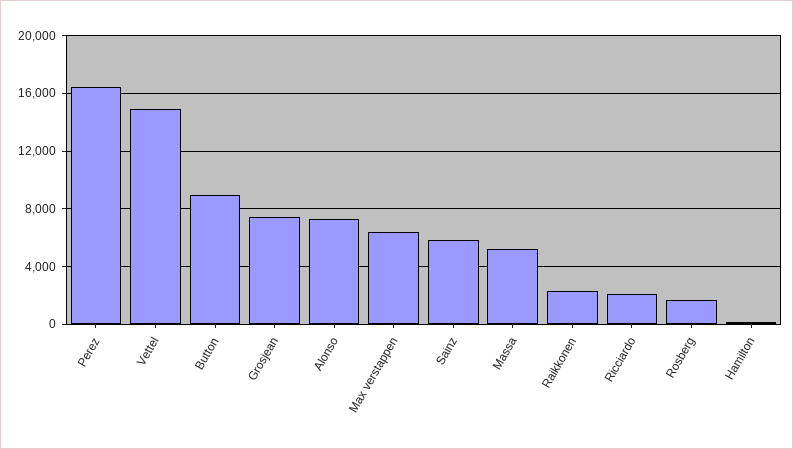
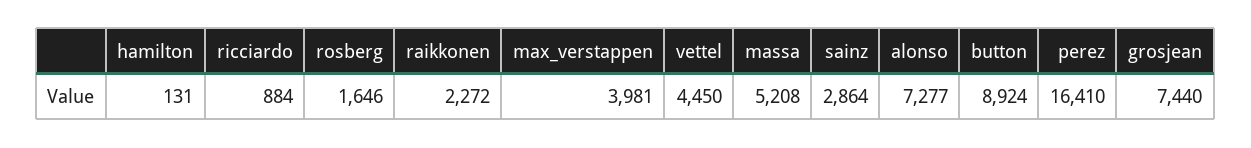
  {
    "Perez": 16410,
-   "Vettel": 15000,
+   "Vettel": 4450,
    "Button": 8924,
    "Grosjean": 7440,
    "Alonso": 7277,
-   "Max verstappen": 6500,
+   "Max verstappen": 3981,
-   "Sainz": 6000,
+   "Sainz": 2864,
    "Massa": 5208,
    "Raikkonen": 2272,
-   "Ricciardo": 2000,
+   "Ricciardo": 884,
    "Rosberg": 1646,
    "Hamilton": 131
  }

